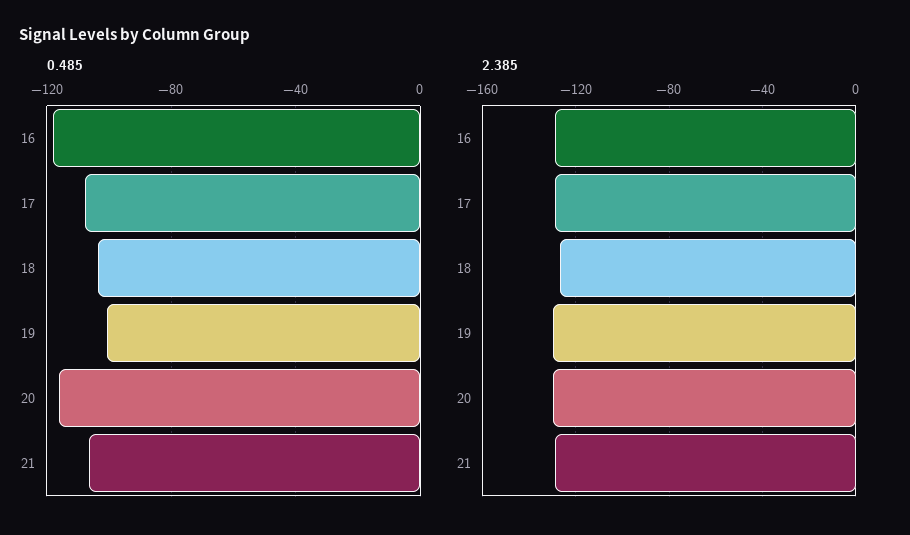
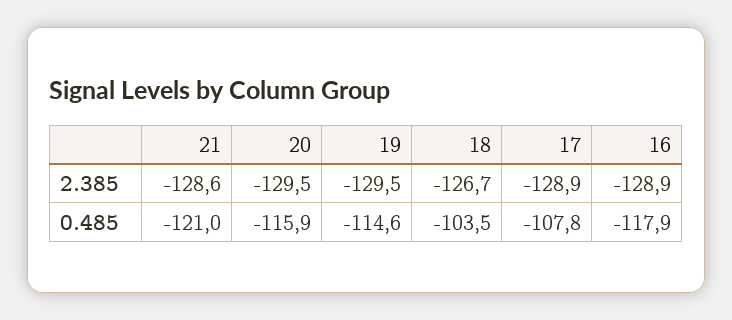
  {
    "0.485": {
      "16": -117.9,
      "17": -107.8,
      "18": -103.5,
-     "19": -100,
+     "19": -114.6,
      "20": -115.9,
-     "21": -105
+     "21": -121
    },
    "2.385": {
      "16": -128.9,
      "17": -128.9,
      "18": -126.7,
      "19": -129.5,
      "20": -129.5,
      "21": -128.6
    }
  }

